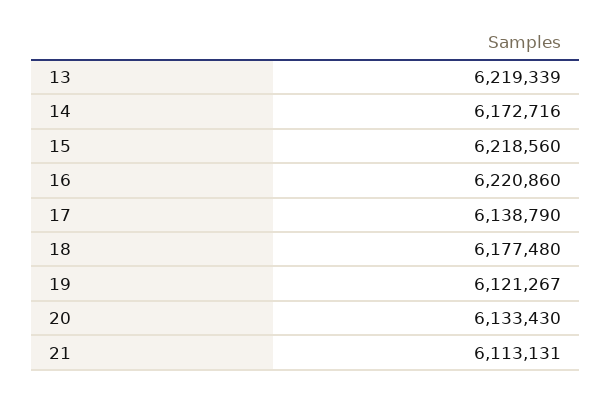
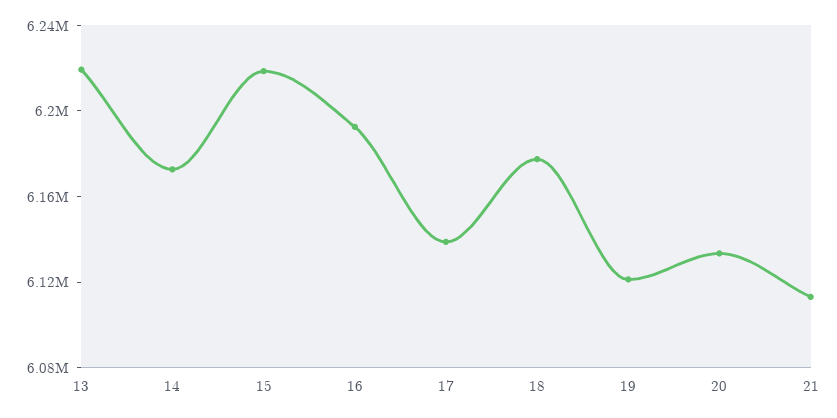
  {
    "13": 6219339,
    "14": 6172716,
    "15": 6218560,
-   "16": 6220860,
+   "16": 6190000,
    "17": 6138790,
    "18": 6177480,
    "19": 6121267,
    "20": 6133430,
    "21": 6113131
  }

